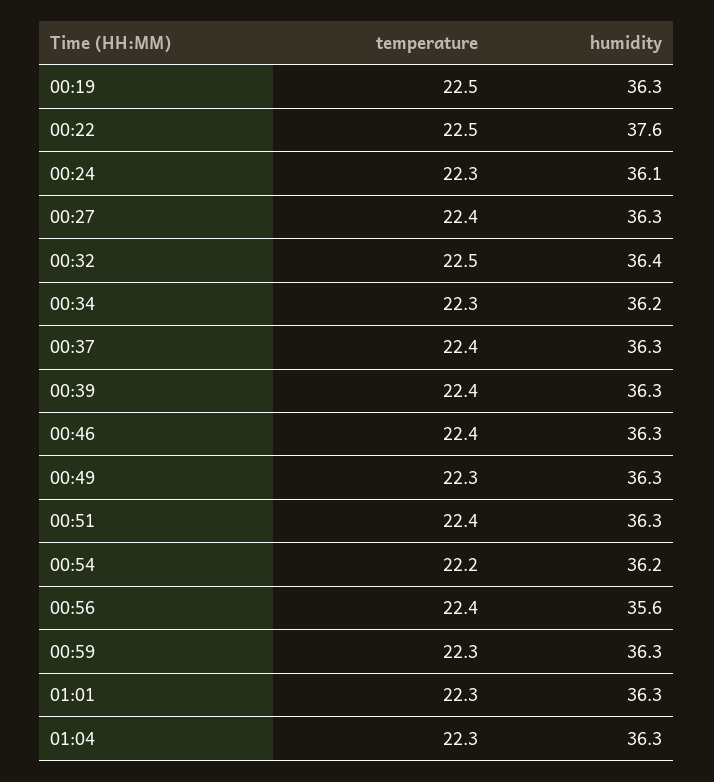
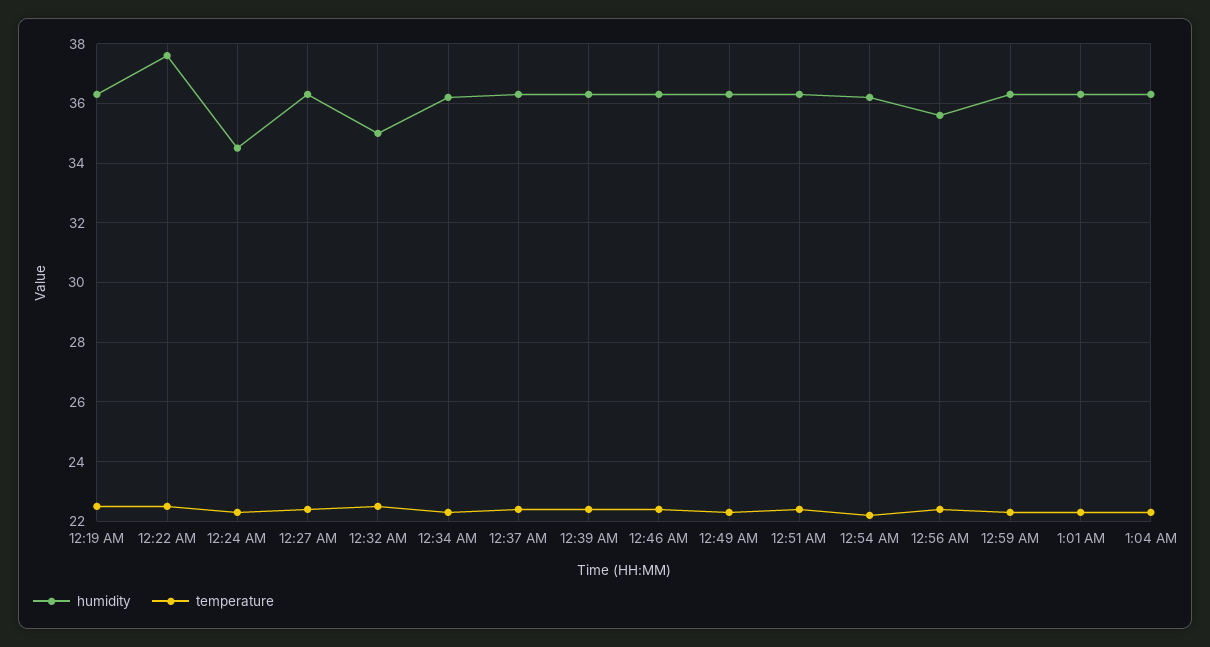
  {
    "temperature": {
      "00:19": 22.5,
      "00:22": 22.5,
      "00:24": 22.3,
      "00:27": 22.4,
      "00:32": 22.5,
      "00:34": 22.3,
      "00:37": 22.4,
      "00:39": 22.4,
      "00:46": 22.4,
      "00:49": 22.3,
      "00:51": 22.4,
      "00:54": 22.2,
      "00:56": 22.4,
      "00:59": 22.3,
      "01:01": 22.3,
      "01:04": 22.3
    },
    "humidity": {
      "00:19": 36.3,
      "00:22": 37.6,
-     "00:24": 36.1,
+     "00:24": 34.5,
      "00:27": 36.3,
-     "00:32": 36.4,
+     "00:32": 35,
      "00:34": 36.2,
      "00:37": 36.3,
      "00:39": 36.3,
      "00:46": 36.3,
      "00:49": 36.3,
      "00:51": 36.3,
      "00:54": 36.2,
      "00:56": 35.6,
      "00:59": 36.3,
      "01:01": 36.3,
      "01:04": 36.3
    }
  }

